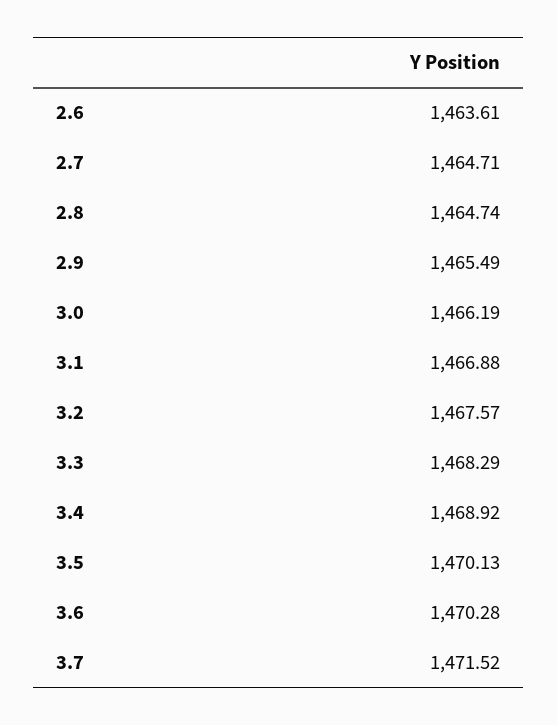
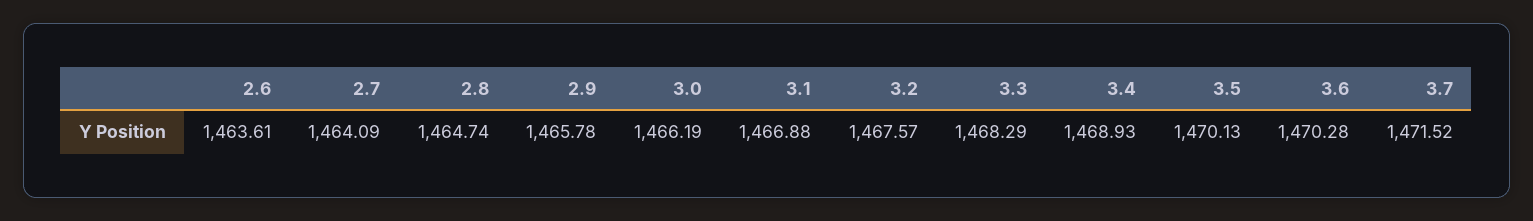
  {
    "2.6": 1463.61,
-   "2.7": 1464.71,
+   "2.7": 1464.09,
    "2.8": 1464.74,
-   "2.9": 1465.49,
+   "2.9": 1465.78,
    "3.0": 1466.19,
    "3.1": 1466.88,
    "3.2": 1467.57,
    "3.3": 1468.29,
-   "3.4": 1468.92,
+   "3.4": 1468.93,
    "3.5": 1470.13,
    "3.6": 1470.28,
    "3.7": 1471.52
  }

